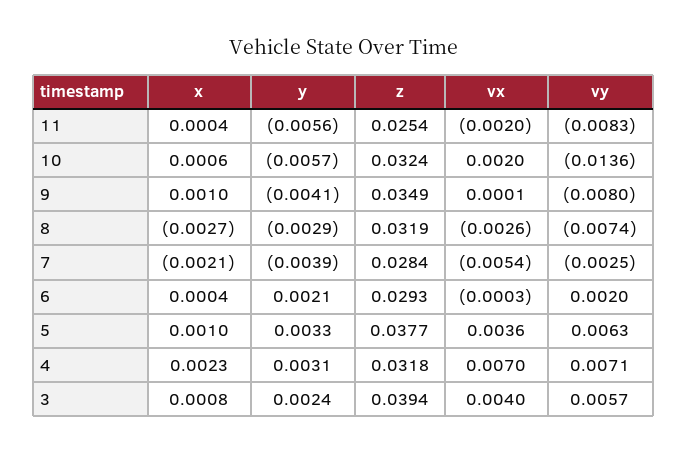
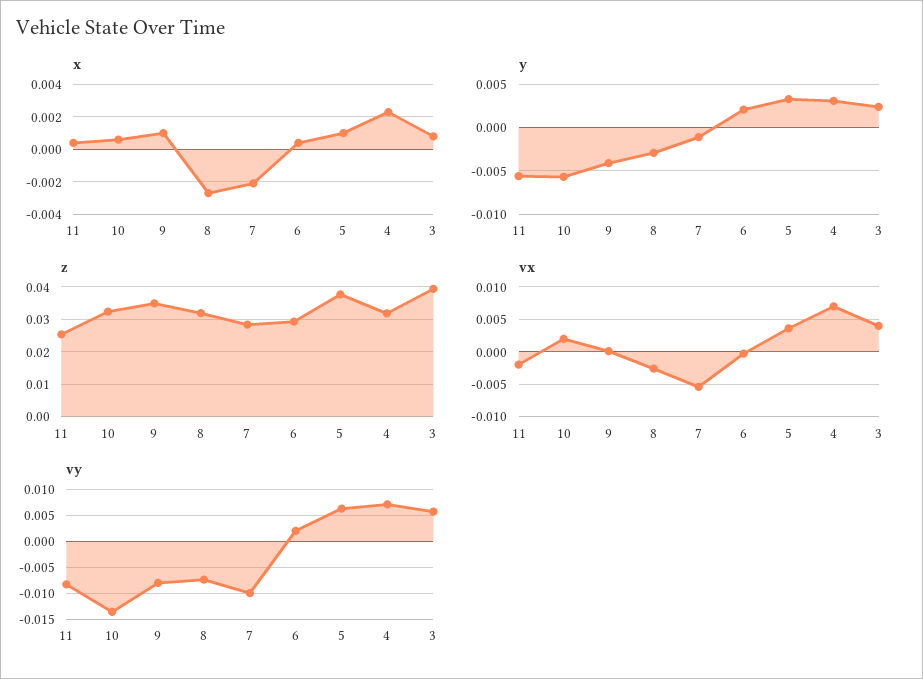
  {
    "x": {
      "11": 0.0004,
      "10": 0.0006,
      "9": 0.001,
      "8": -0.0027,
      "7": -0.0021,
      "6": 0.0004,
      "5": 0.001,
      "4": 0.0023,
      "3": 0.0008
    },
    "y": {
      "11": -0.0056,
      "10": -0.0057,
      "9": -0.0041,
      "8": -0.0029,
-     "7": -0.0039,
+     "7": -0.001,
      "6": 0.0021,
      "5": 0.0033,
      "4": 0.0031,
      "3": 0.0024
    },
    "z": {
      "11": 0.0254,
      "10": 0.0324,
      "9": 0.0349,
      "8": 0.0319,
      "7": 0.0284,
      "6": 0.0293,
      "5": 0.0377,
      "4": 0.0318,
      "3": 0.0394
    },
    "vx": {
      "11": -0.002,
      "10": 0.002,
      "9": 0.0001,
      "8": -0.0026,
      "7": -0.0054,
      "6": -0.0003,
      "5": 0.0036,
      "4": 0.007,
      "3": 0.004
    },
    "vy": {
      "11": -0.0083,
      "10": -0.0136,
      "9": -0.008,
      "8": -0.0074,
-     "7": -0.0025,
+     "7": -0.01,
      "6": 0.002,
      "5": 0.0063,
      "4": 0.0071,
      "3": 0.0057
    }
  }

